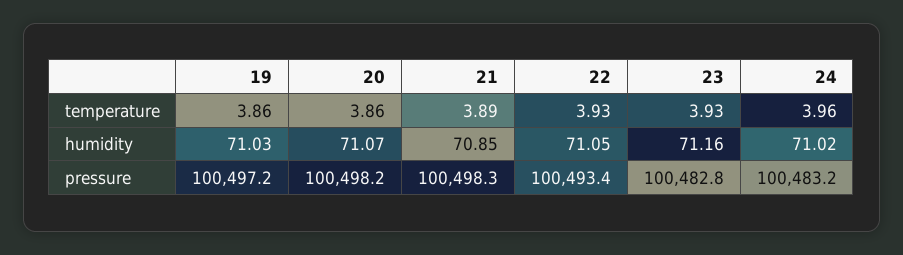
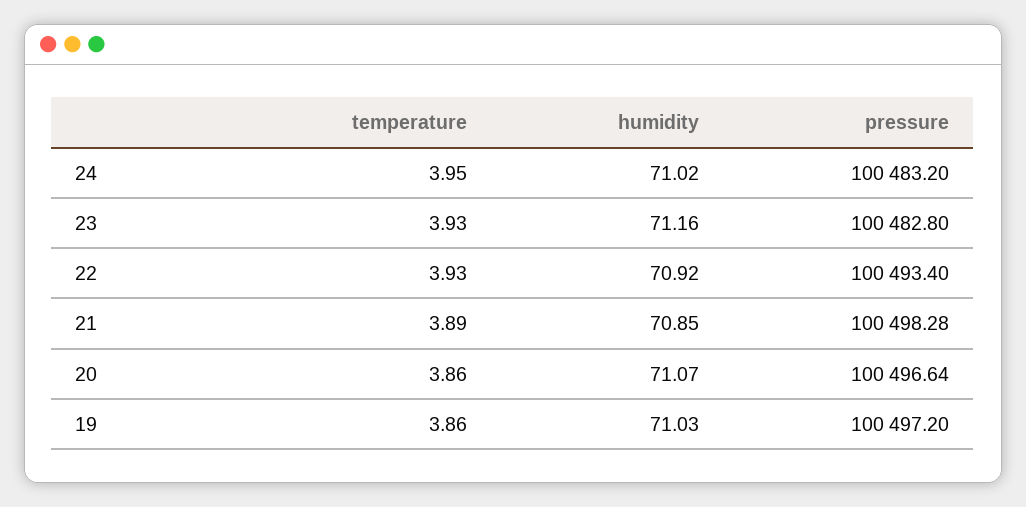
  {
    "19": {
      "temperature": 3.86,
      "humidity": 71.03,
      "pressure": 100497.2
    },
    "20": {
      "temperature": 3.86,
      "humidity": 71.07,
-     "pressure": 100498.2
+     "pressure": 100496.64
    },
    "21": {
      "temperature": 3.89,
      "humidity": 70.85,
      "pressure": 100498.28
    },
    "22": {
      "temperature": 3.93,
-     "humidity": 71.05,
+     "humidity": 70.92,
      "pressure": 100493.4
    },
    "23": {
      "temperature": 3.93,
      "humidity": 71.16,
      "pressure": 100482.8
    },
    "24": {
-     "temperature": 3.96,
+     "temperature": 3.95,
      "humidity": 71.02,
      "pressure": 100483.2
    }
  }

